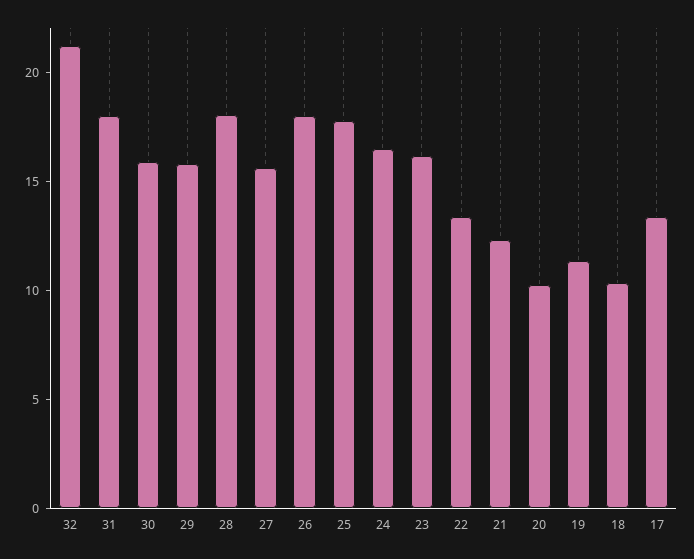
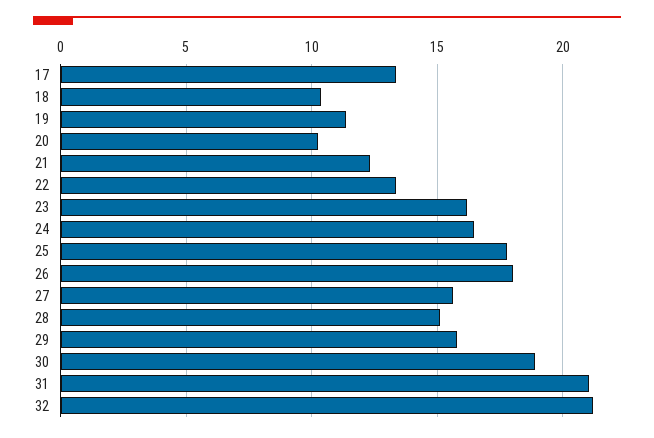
  {
    "32": 21,
-   "31": 18,
+   "31": 21,
-   "30": 16,
+   "30": 19,
    "29": 16,
-   "28": 18,
+   "28": 15,
    "27": 15.5,
    "26": 18,
    "25": 18,
    "24": 16.5,
    "23": 16,
    "22": 13.5,
    "21": 12.5,
    "20": 10,
    "19": 11.5,
    "18": 10.5,
    "17": 13.5
  }

